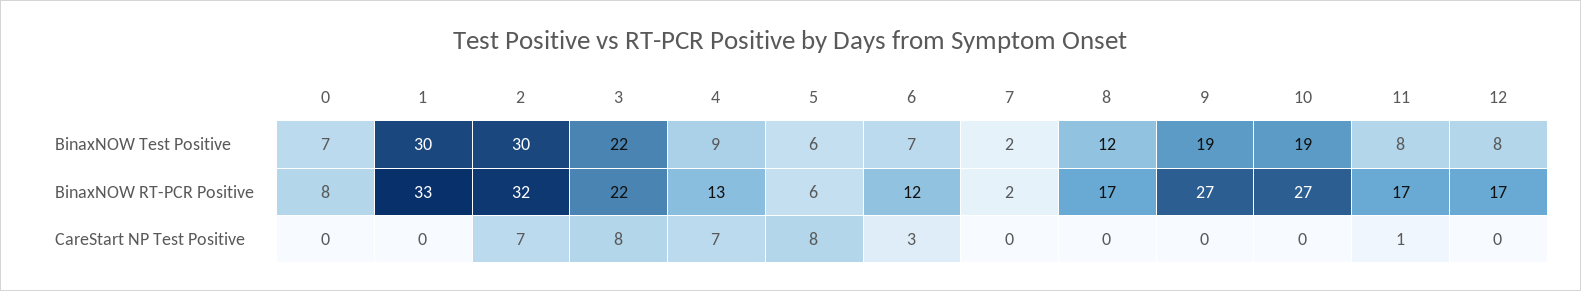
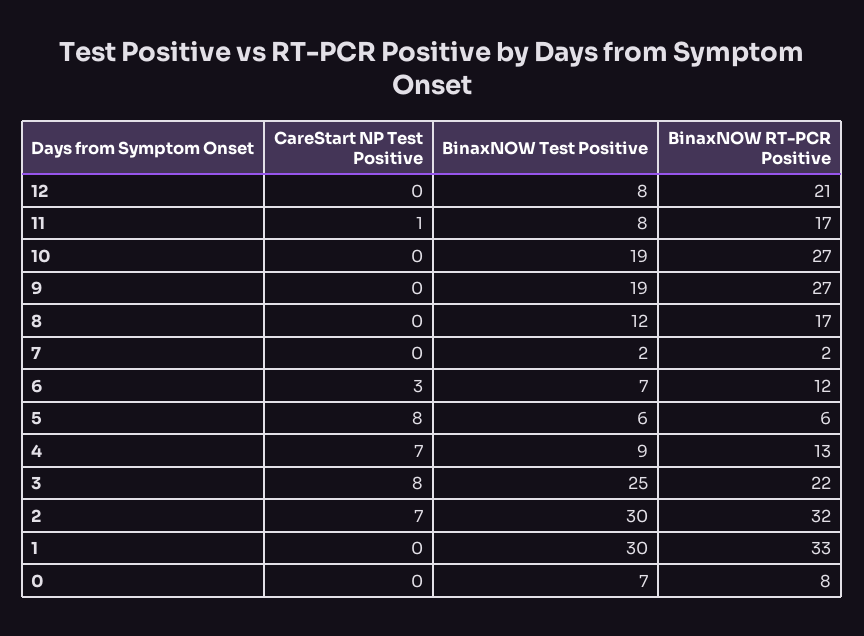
  {
    "0": {
      "BinaxNOW Test Positive": 7,
      "BinaxNOW RT-PCR Positive": 8,
      "CareStart NP Test Positive": 0
    },
    "1": {
      "BinaxNOW Test Positive": 30,
      "BinaxNOW RT-PCR Positive": 33,
      "CareStart NP Test Positive": 0
    },
    "2": {
      "BinaxNOW Test Positive": 30,
      "BinaxNOW RT-PCR Positive": 32,
      "CareStart NP Test Positive": 7
    },
    "3": {
-     "BinaxNOW Test Positive": 22,
+     "BinaxNOW Test Positive": 25,
      "BinaxNOW RT-PCR Positive": 22,
      "CareStart NP Test Positive": 8
    },
    "4": {
      "BinaxNOW Test Positive": 9,
      "BinaxNOW RT-PCR Positive": 13,
      "CareStart NP Test Positive": 7
    },
    "5": {
      "BinaxNOW Test Positive": 6,
      "BinaxNOW RT-PCR Positive": 6,
      "CareStart NP Test Positive": 8
    },
    "6": {
      "BinaxNOW Test Positive": 7,
      "BinaxNOW RT-PCR Positive": 12,
      "CareStart NP Test Positive": 3
    },
    "7": {
      "BinaxNOW Test Positive": 2,
      "BinaxNOW RT-PCR Positive": 2,
      "CareStart NP Test Positive": 0
    },
    "8": {
      "BinaxNOW Test Positive": 12,
      "BinaxNOW RT-PCR Positive": 17,
      "CareStart NP Test Positive": 0
    },
    "9": {
      "BinaxNOW Test Positive": 19,
      "BinaxNOW RT-PCR Positive": 27,
      "CareStart NP Test Positive": 0
    },
    "10": {
      "BinaxNOW Test Positive": 19,
      "BinaxNOW RT-PCR Positive": 27,
      "CareStart NP Test Positive": 0
    },
    "11": {
      "BinaxNOW Test Positive": 8,
      "BinaxNOW RT-PCR Positive": 17,
      "CareStart NP Test Positive": 1
    },
    "12": {
      "BinaxNOW Test Positive": 8,
-     "BinaxNOW RT-PCR Positive": 17,
+     "BinaxNOW RT-PCR Positive": 21,
      "CareStart NP Test Positive": 0
    }
  }

